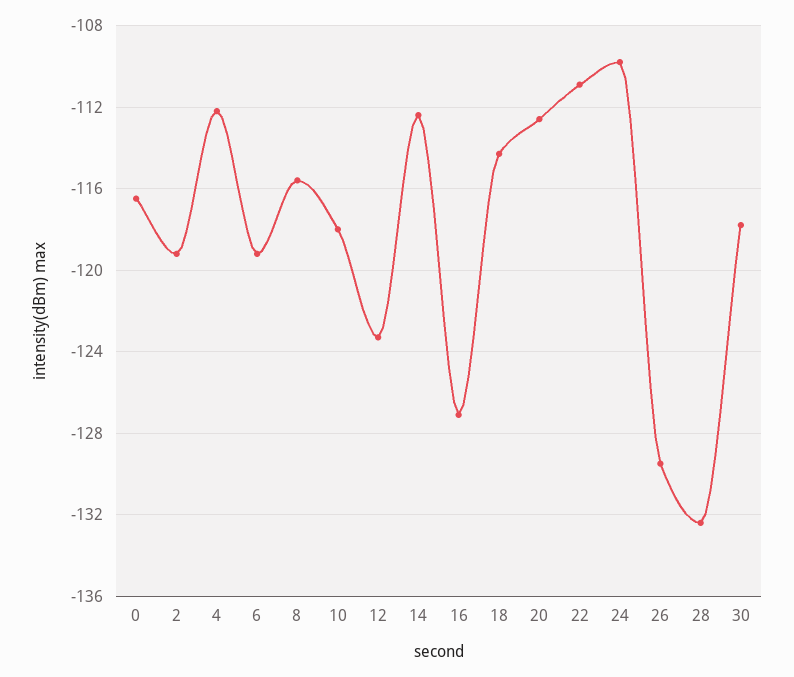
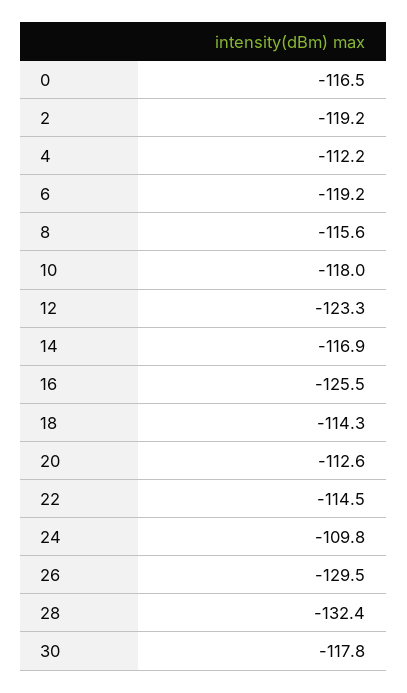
  {
    "0": -116.5,
    "2": -119.2,
    "4": -112.2,
    "6": -119.2,
    "8": -115.6,
    "10": -118,
    "12": -123.3,
-   "14": -112.5,
+   "14": -116.9,
-   "16": -127,
+   "16": -125.5,
    "18": -114.3,
    "20": -112.6,
-   "22": -111,
+   "22": -114.5,
    "24": -109.8,
    "26": -129.5,
    "28": -132.4,
    "30": -117.8
  }

